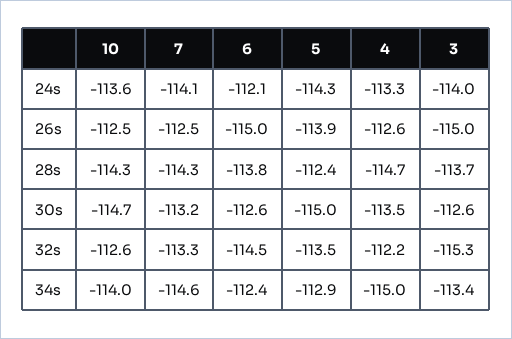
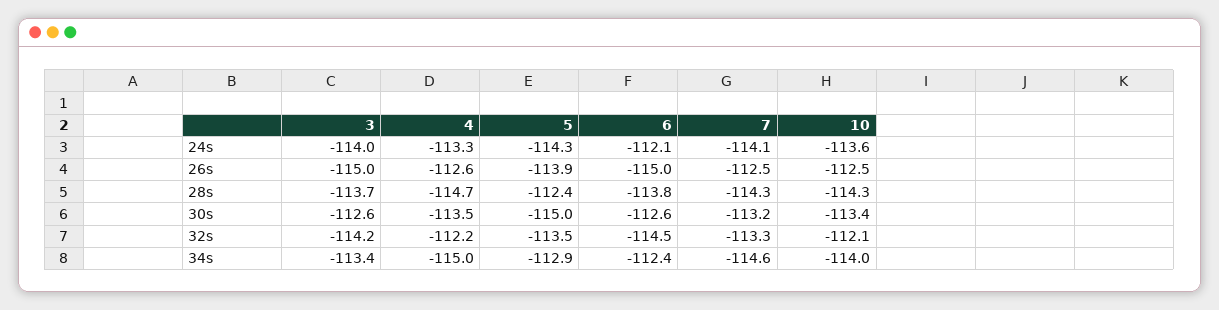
  {
    "10": {
      "24s": -113.6,
      "26s": -112.5,
      "28s": -114.3,
-     "30s": -114.7,
+     "30s": -113.4,
-     "32s": -112.6,
+     "32s": -112.1,
      "34s": -114
    },
    "7": {
      "24s": -114.1,
      "26s": -112.5,
      "28s": -114.3,
      "30s": -113.2,
      "32s": -113.3,
      "34s": -114.6
    },
    "6": {
      "24s": -112.1,
      "26s": -115,
      "28s": -113.8,
      "30s": -112.6,
      "32s": -114.5,
      "34s": -112.4
    },
    "5": {
      "24s": -114.3,
      "26s": -113.9,
      "28s": -112.4,
      "30s": -115,
      "32s": -113.5,
      "34s": -112.9
    },
    "4": {
      "24s": -113.3,
      "26s": -112.6,
      "28s": -114.7,
      "30s": -113.5,
      "32s": -112.2,
      "34s": -115
    },
    "3": {
      "24s": -114,
      "26s": -115,
      "28s": -113.7,
      "30s": -112.6,
-     "32s": -115.3,
+     "32s": -114.2,
      "34s": -113.4
    }
  }

